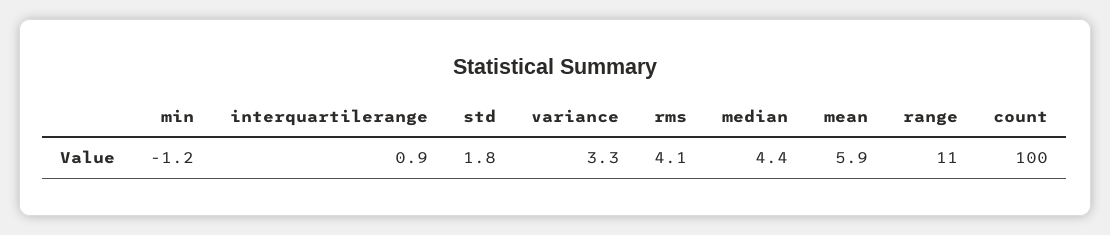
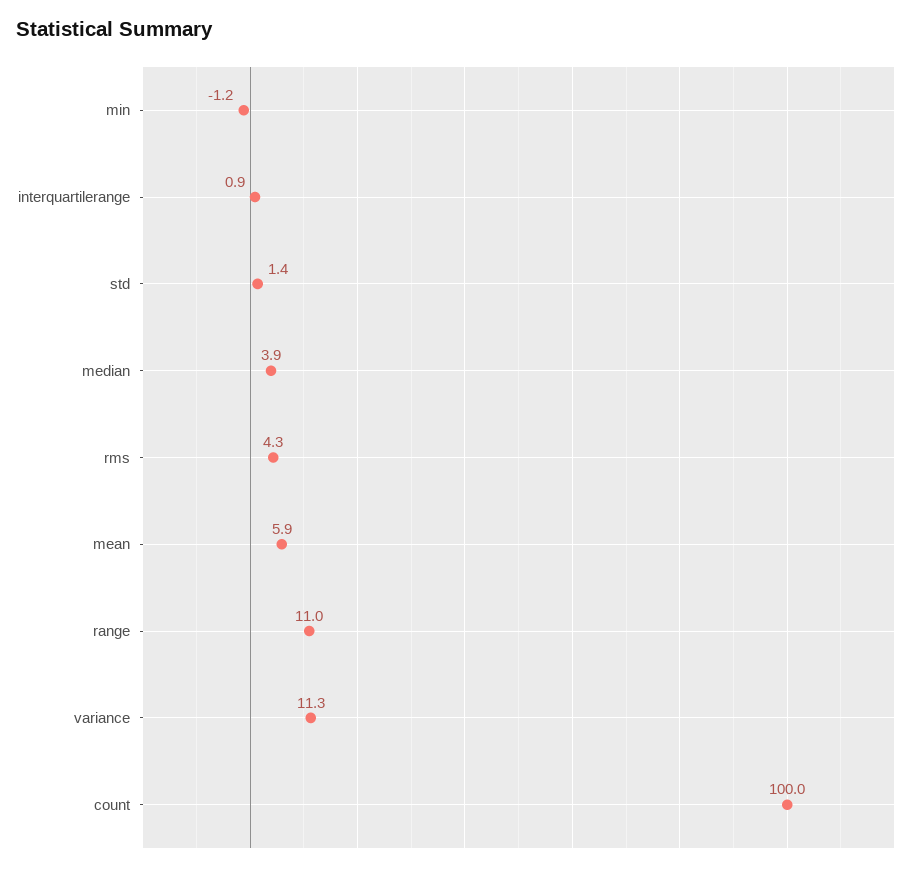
  {
    "min": -1.2,
    "interquartilerange": 0.9,
-   "std": 1.8,
+   "std": 1.4,
-   "variance": 3.3,
+   "variance": 11.3,
-   "rms": 4.1,
+   "rms": 4.3,
-   "median": 4.4,
+   "median": 3.9,
    "mean": 5.9,
    "range": 11,
    "count": 100
  }

